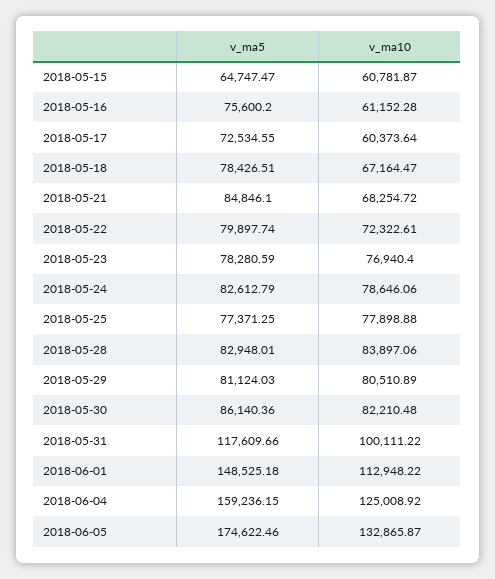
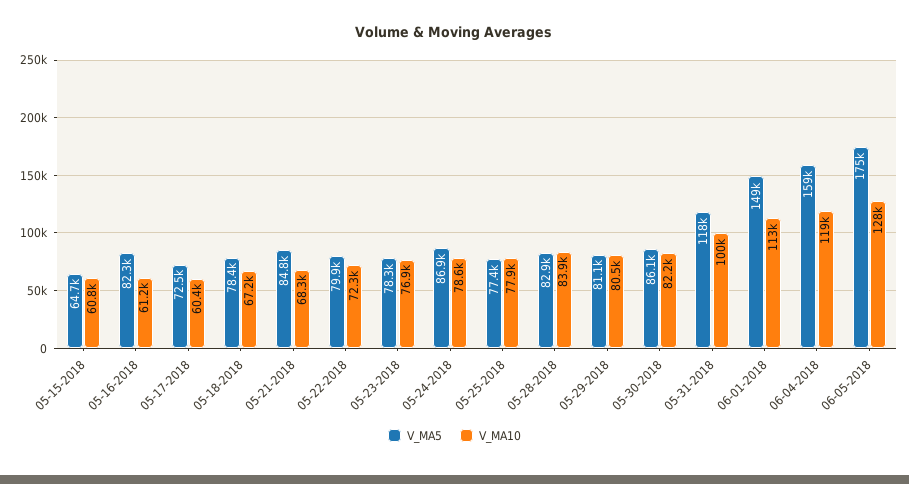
  {
    "v_ma5": {
      "2018-05-15": 64747.47,
-     "2018-05-16": 75600.2,
+     "2018-05-16": 82300,
      "2018-05-17": 72534.55,
      "2018-05-18": 78426.51,
      "2018-05-21": 84846.1,
      "2018-05-22": 79897.74,
      "2018-05-23": 78280.59,
-     "2018-05-24": 82612.79,
+     "2018-05-24": 86900,
      "2018-05-25": 77371.25,
      "2018-05-28": 82948.01,
      "2018-05-29": 81124.03,
      "2018-05-30": 86140.36,
      "2018-05-31": 117609.66,
      "2018-06-01": 148525.18,
      "2018-06-04": 159236.15,
      "2018-06-05": 174622.46
    },
    "v_ma10": {
      "2018-05-15": 60781.87,
      "2018-05-16": 61152.28,
      "2018-05-17": 60373.64,
      "2018-05-18": 67164.47,
      "2018-05-21": 68254.72,
      "2018-05-22": 72322.61,
      "2018-05-23": 76940.4,
      "2018-05-24": 78646.06,
      "2018-05-25": 77898.88,
      "2018-05-28": 83897.06,
      "2018-05-29": 80510.89,
      "2018-05-30": 82210.48,
      "2018-05-31": 100111.22,
      "2018-06-01": 112948.22,
-     "2018-06-04": 125008.92,
+     "2018-06-04": 119000,
-     "2018-06-05": 132865.87
+     "2018-06-05": 128000
    }
  }

